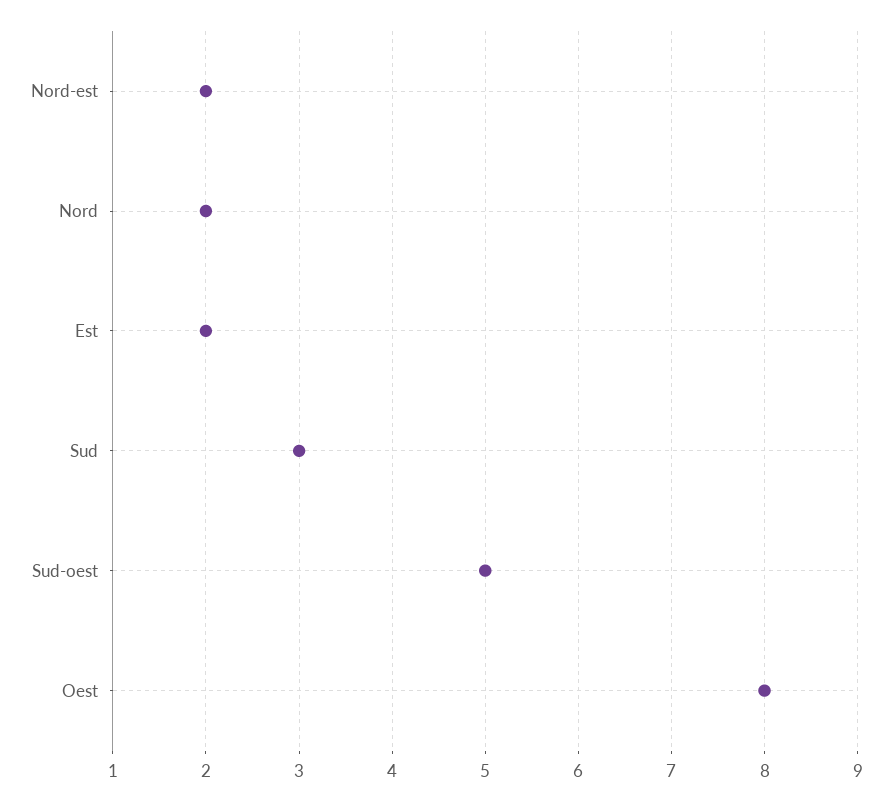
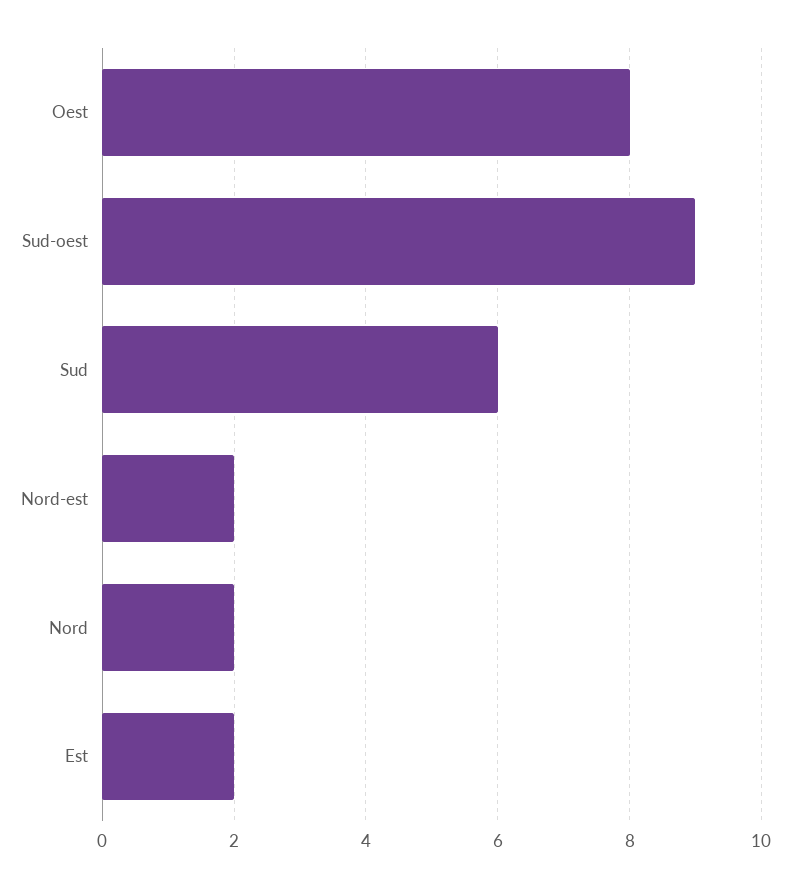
  {
    "Nord-est": 2,
    "Nord": 2,
    "Est": 2,
-   "Sud": 3,
+   "Sud": 6,
-   "Sud-oest": 5,
+   "Sud-oest": 9,
    "Oest": 8
  }

